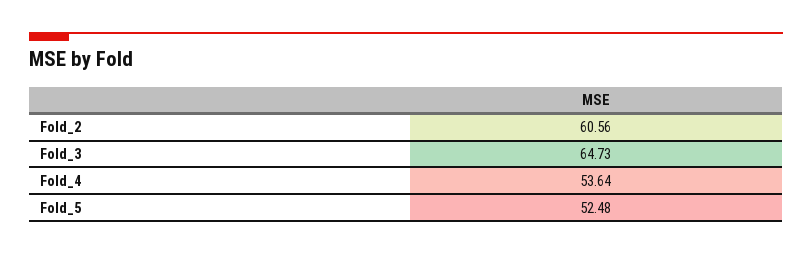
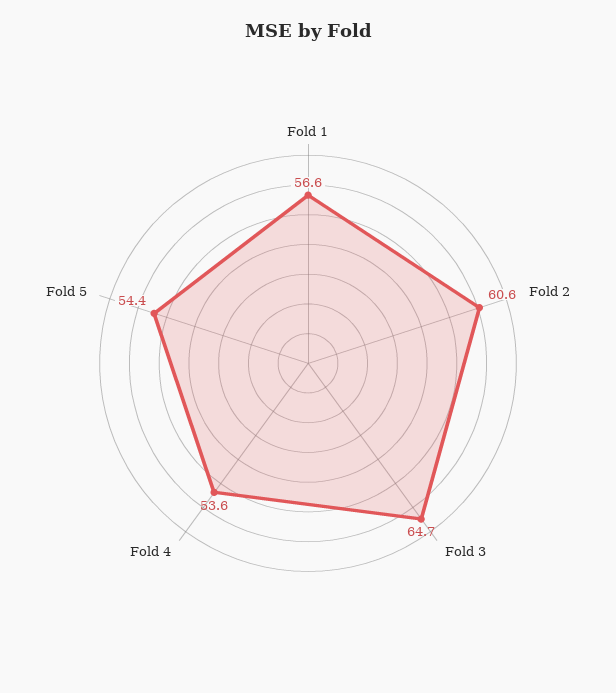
  {
    "Fold_2": 60.56,
    "Fold_3": 64.73,
    "Fold_4": 53.64,
-   "Fold_5": 52.48
+   "Fold_5": 54.4,
+   "Fold 1": 56.6
  }

